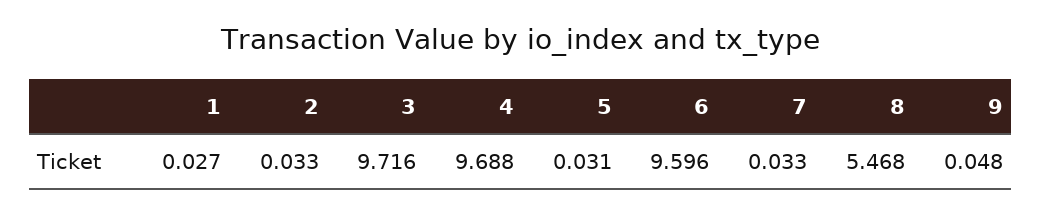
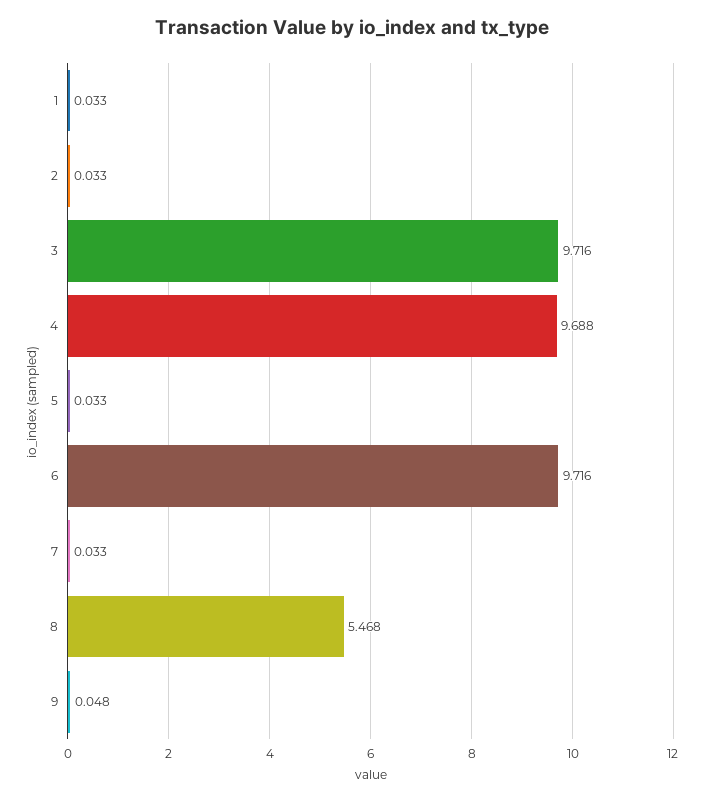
  {
-   "1": 0.027,
+   "1": 0.033,
    "2": 0.033,
    "3": 9.716,
    "4": 9.688,
-   "5": 0.031,
+   "5": 0.033,
-   "6": 9.596,
+   "6": 9.716,
    "7": 0.033,
    "8": 5.468,
    "9": 0.048
  }

